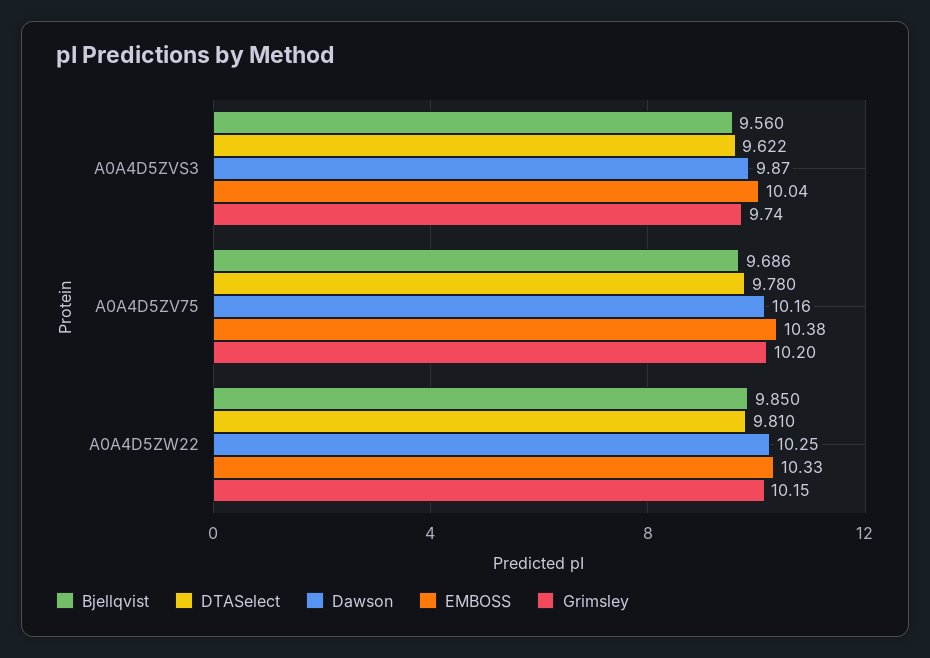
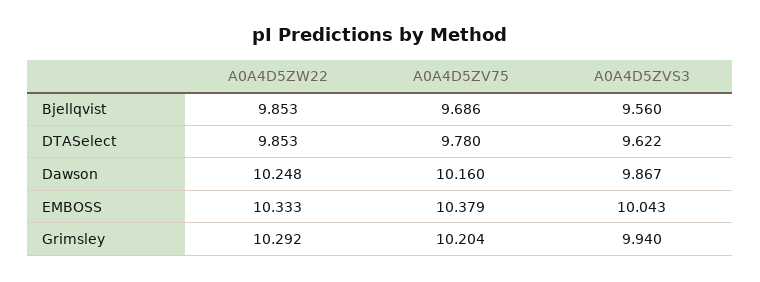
  {
    "Bjellqvist": {
      "A0A4D5ZVS3": 9.56,
      "A0A4D5ZV75": 9.686,
-     "A0A4D5ZW22": 9.85
+     "A0A4D5ZW22": 9.853
    },
    "DTASelect": {
      "A0A4D5ZVS3": 9.622,
      "A0A4D5ZV75": 9.78,
-     "A0A4D5ZW22": 9.81
+     "A0A4D5ZW22": 9.853
    },
    "Dawson": {
      "A0A4D5ZVS3": 9.867,
      "A0A4D5ZV75": 10.16,
      "A0A4D5ZW22": 10.248
    },
    "EMBOSS": {
      "A0A4D5ZVS3": 10.043,
      "A0A4D5ZV75": 10.379,
      "A0A4D5ZW22": 10.333
    },
    "Grimsley": {
-     "A0A4D5ZVS3": 9.74,
+     "A0A4D5ZVS3": 9.94,
      "A0A4D5ZV75": 10.204,
-     "A0A4D5ZW22": 10.15
+     "A0A4D5ZW22": 10.292
    }
  }

